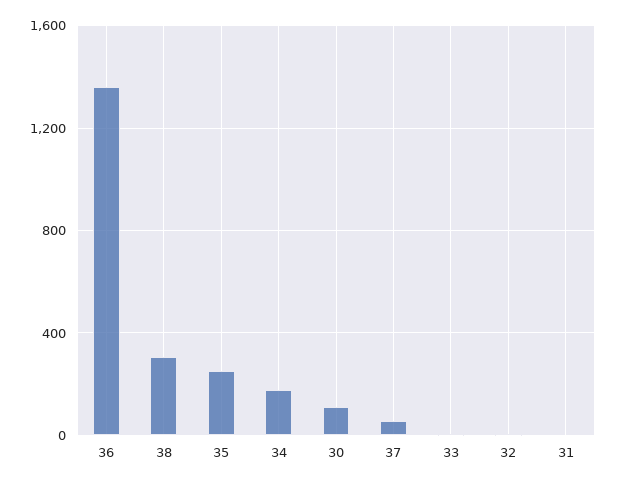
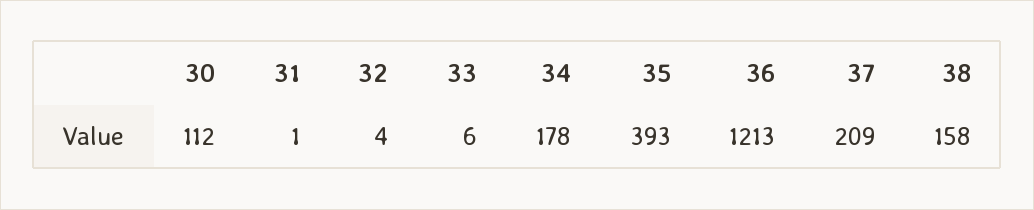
  {
-   "36": 1350,
+   "36": 1213,
-   "38": 300,
+   "38": 158,
-   "35": 250,
+   "35": 393,
    "34": 178,
    "30": 112,
-   "37": 50,
+   "37": 209,
    "33": 6,
    "32": 4,
    "31": 1
  }

